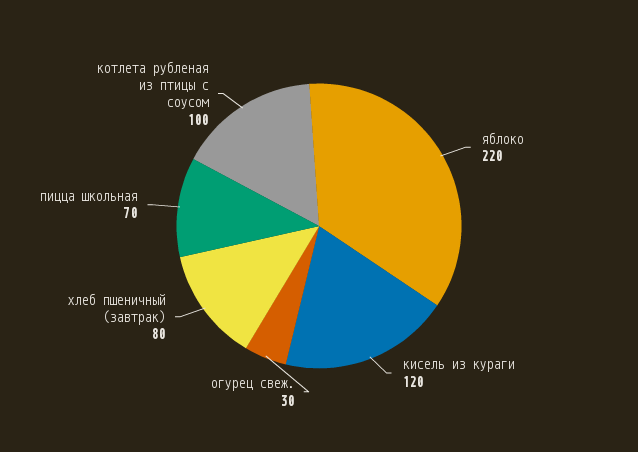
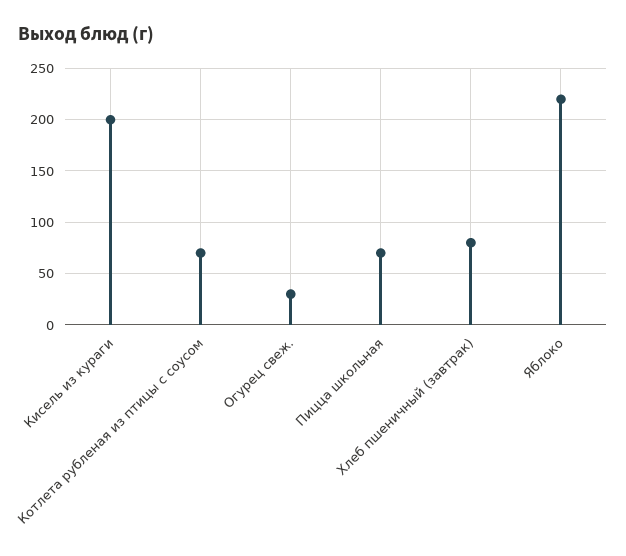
  {
    "яблоко": 220,
-   "кисель из кураги": 120,
+   "кисель из кураги": 200,
    "огурец свеж.": 30,
    "хлеб пшеничный (завтрак)": 80,
    "пицца школьная": 70,
-   "котлета рубленая из птицы с соусом": 100
+   "котлета рубленая из птицы с соусом": 70
  }

